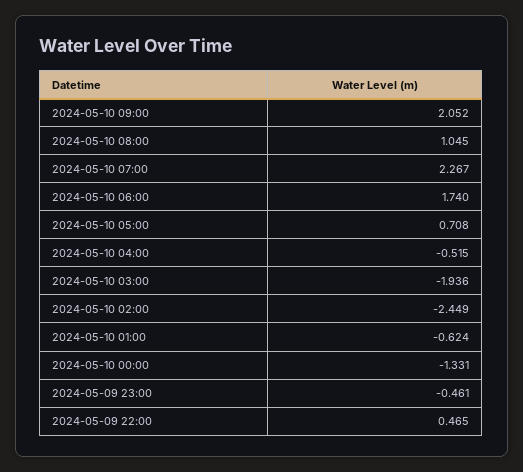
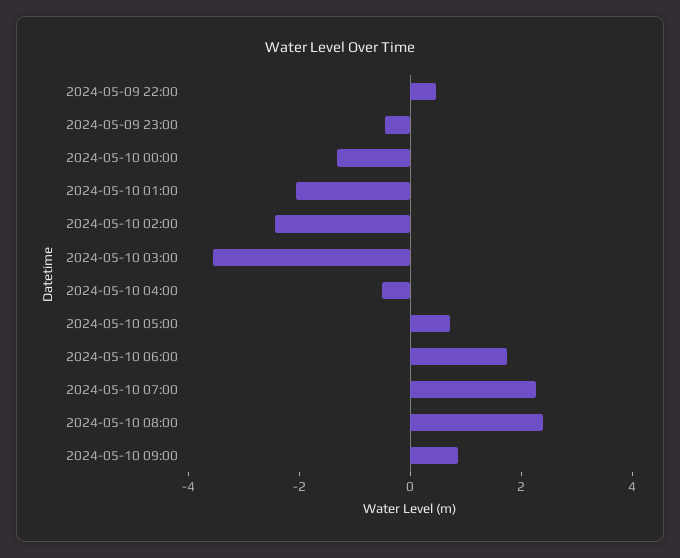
  {
-   "2024-05-10 09:00": 2.052,
+   "2024-05-10 09:00": 1,
-   "2024-05-10 08:00": 1.045,
+   "2024-05-10 08:00": 2.5,
    "2024-05-10 07:00": 2.267,
    "2024-05-10 06:00": 1.74,
    "2024-05-10 05:00": 0.708,
    "2024-05-10 04:00": -0.515,
-   "2024-05-10 03:00": -1.936,
+   "2024-05-10 03:00": -3.5,
    "2024-05-10 02:00": -2.449,
-   "2024-05-10 01:00": -0.624,
+   "2024-05-10 01:00": -2,
    "2024-05-10 00:00": -1.331,
    "2024-05-09 23:00": -0.461,
    "2024-05-09 22:00": 0.465
  }

